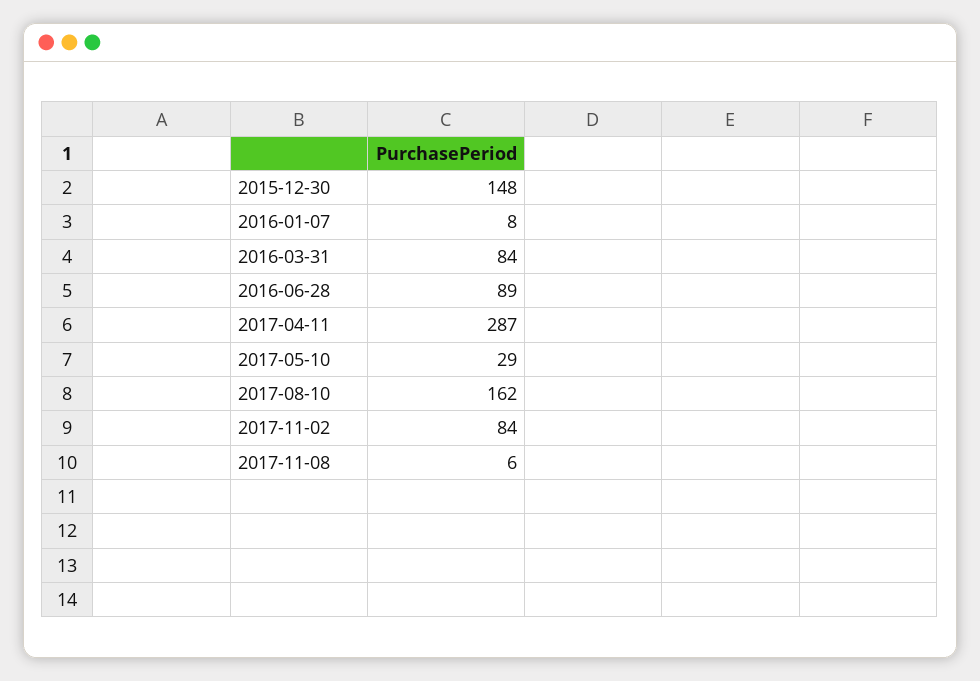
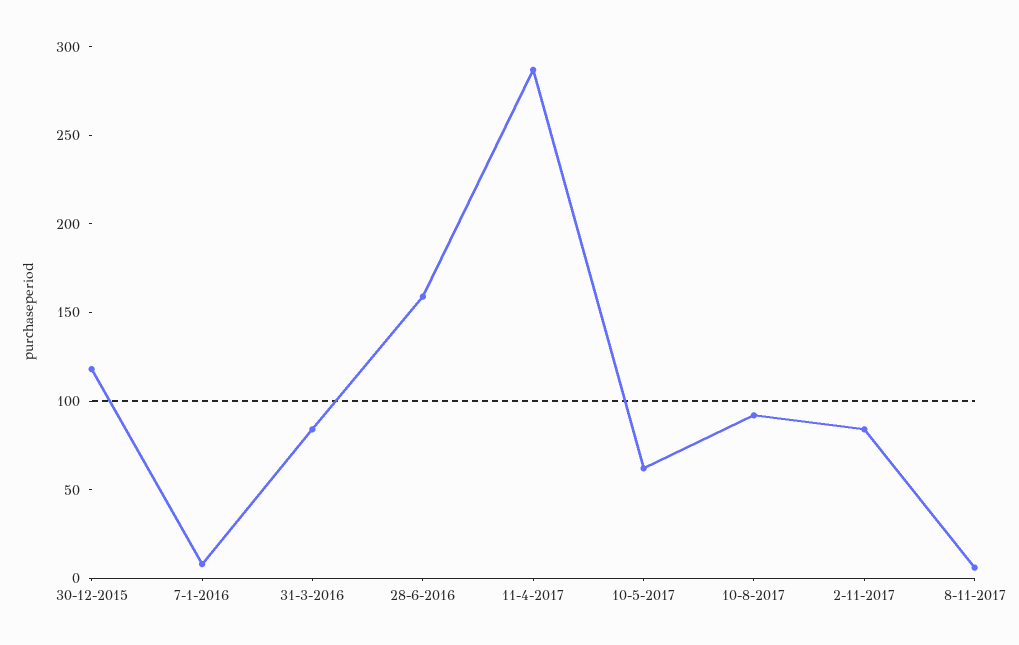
  {
-   "2015-12-30": 148,
+   "2015-12-30": 120,
    "2016-01-07": 8,
    "2016-03-31": 84,
-   "2016-06-28": 89,
+   "2016-06-28": 160,
    "2017-04-11": 287,
-   "2017-05-10": 29,
+   "2017-05-10": 60,
-   "2017-08-10": 162,
+   "2017-08-10": 90,
    "2017-11-02": 84,
    "2017-11-08": 6
  }

